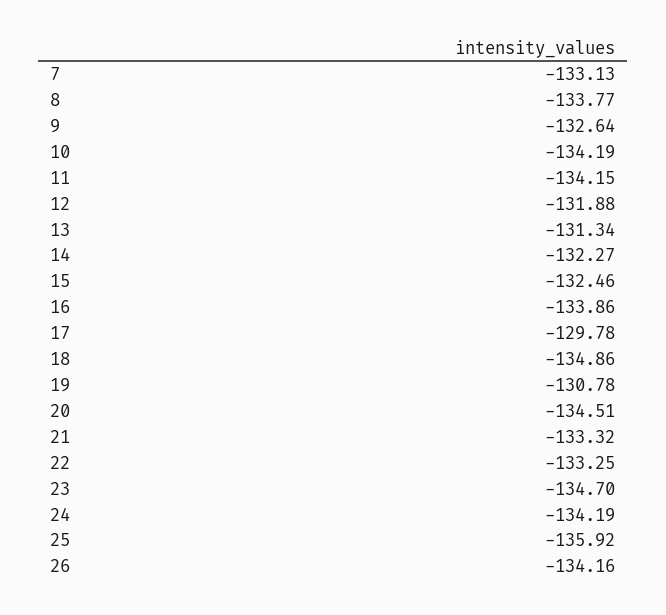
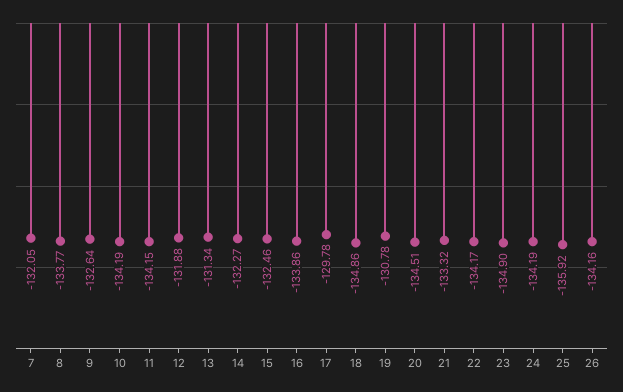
  {
-   "7": -133.13,
+   "7": -132.05,
    "8": -133.77,
    "9": -132.64,
    "10": -134.19,
    "11": -134.15,
    "12": -131.88,
    "13": -131.34,
    "14": -132.27,
    "15": -132.46,
    "16": -133.86,
    "17": -129.78,
    "18": -134.86,
    "19": -130.78,
    "20": -134.51,
    "21": -133.32,
-   "22": -133.25,
+   "22": -134.17,
-   "23": -134.7,
+   "23": -134.9,
    "24": -134.19,
    "25": -135.92,
    "26": -134.16
  }

